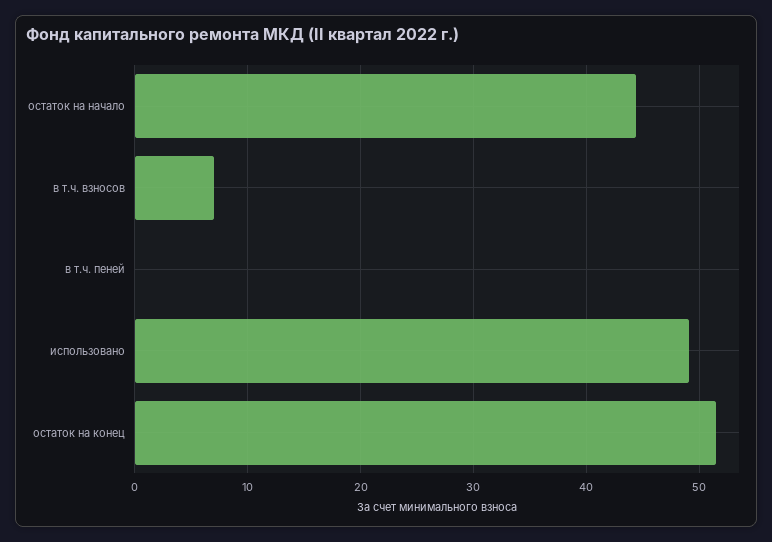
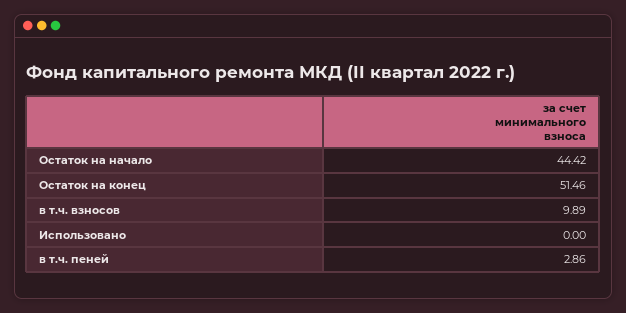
  {
    "остаток на начало": 44.42,
-   "в т.ч. взносов": 7,
+   "в т.ч. взносов": 9.89,
-   "в т.ч. пеней": 0,
+   "в т.ч. пеней": 2.86,
-   "использовано": 49,
+   "использовано": 0,
    "остаток на конец": 51.46
  }

